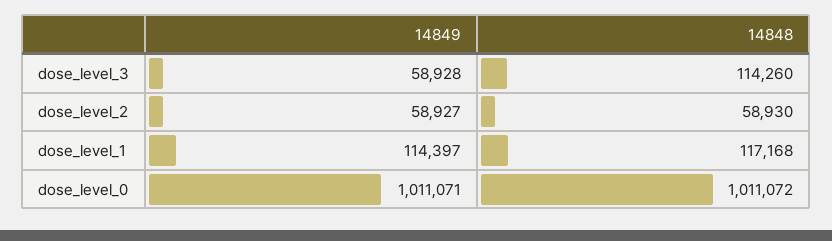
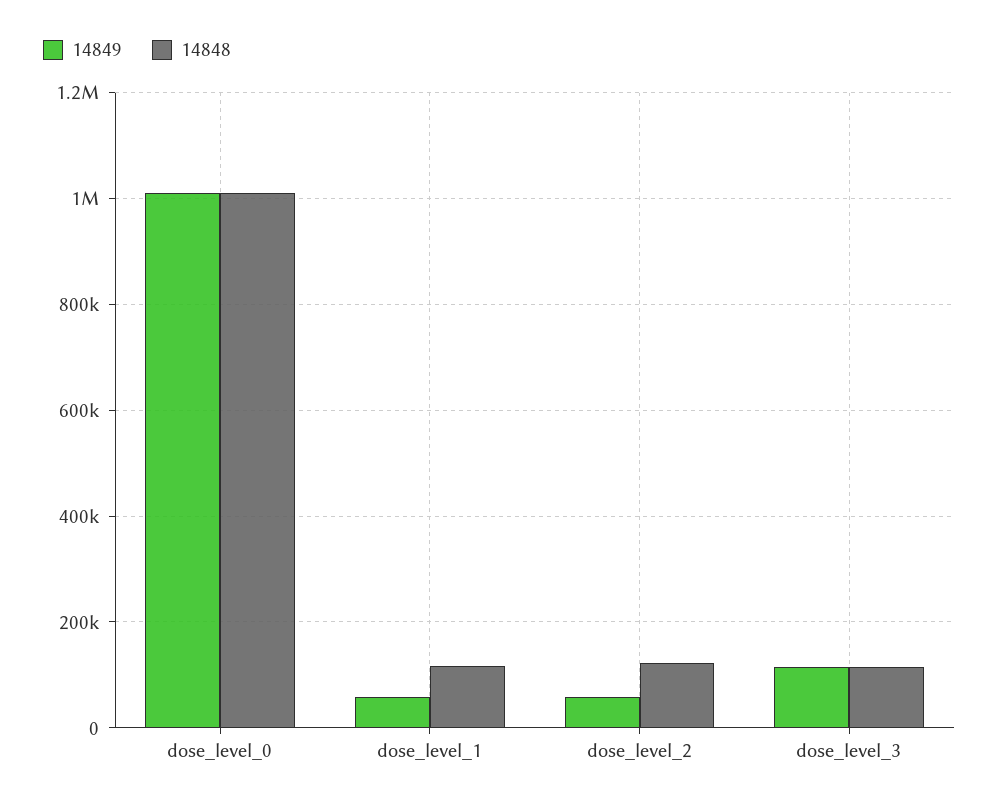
  {
    "14849": {
-     "dose_level_3": 58928,
+     "dose_level_3": 120000,
      "dose_level_2": 58927,
-     "dose_level_1": 114397,
+     "dose_level_1": 60000,
      "dose_level_0": 1011071
    },
    "14848": {
      "dose_level_3": 114260,
-     "dose_level_2": 58930,
+     "dose_level_2": 120000,
      "dose_level_1": 117168,
      "dose_level_0": 1011072
    }
  }

